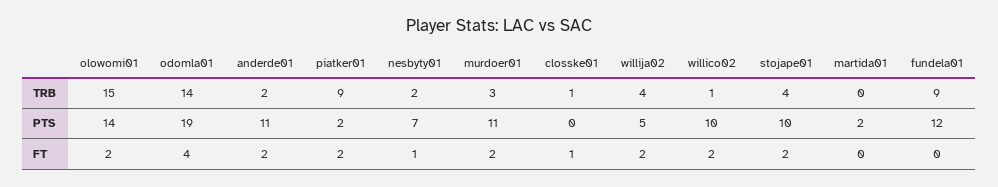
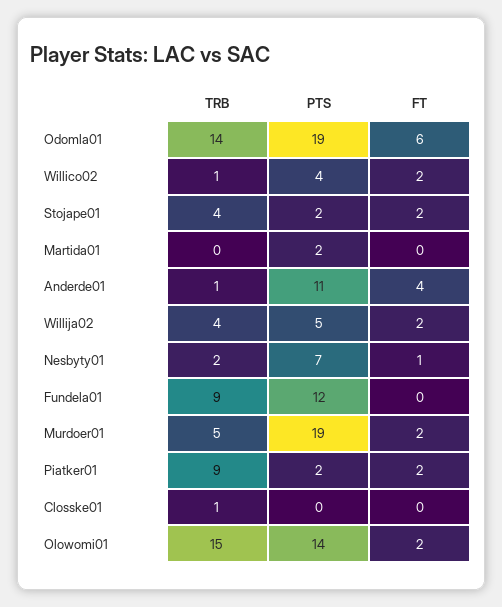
  {
    "olowomi01": {
      "TRB": 15,
      "PTS": 14,
      "FT": 2
    },
    "odomla01": {
      "TRB": 14,
      "PTS": 19,
-     "FT": 4
+     "FT": 6
    },
    "anderde01": {
-     "TRB": 2,
+     "TRB": 1,
      "PTS": 11,
-     "FT": 2
+     "FT": 4
    },
    "piatker01": {
      "TRB": 9,
      "PTS": 2,
      "FT": 2
    },
    "nesbyty01": {
      "TRB": 2,
      "PTS": 7,
      "FT": 1
    },
    "murdoer01": {
-     "TRB": 3,
+     "TRB": 5,
-     "PTS": 11,
+     "PTS": 19,
      "FT": 2
    },
    "closske01": {
      "TRB": 1,
      "PTS": 0,
-     "FT": 1
+     "FT": 0
    },
    "willija02": {
      "TRB": 4,
      "PTS": 5,
      "FT": 2
    },
    "willico02": {
      "TRB": 1,
-     "PTS": 10,
+     "PTS": 4,
      "FT": 2
    },
    "stojape01": {
      "TRB": 4,
-     "PTS": 10,
+     "PTS": 2,
      "FT": 2
    },
    "martida01": {
      "TRB": 0,
      "PTS": 2,
      "FT": 0
    },
    "fundela01": {
      "TRB": 9,
      "PTS": 12,
      "FT": 0
    }
  }

